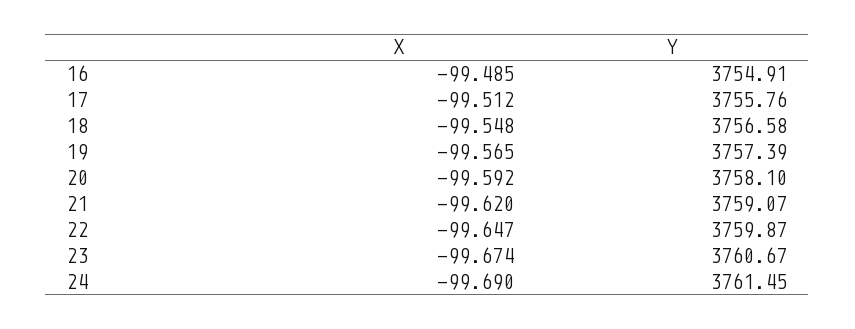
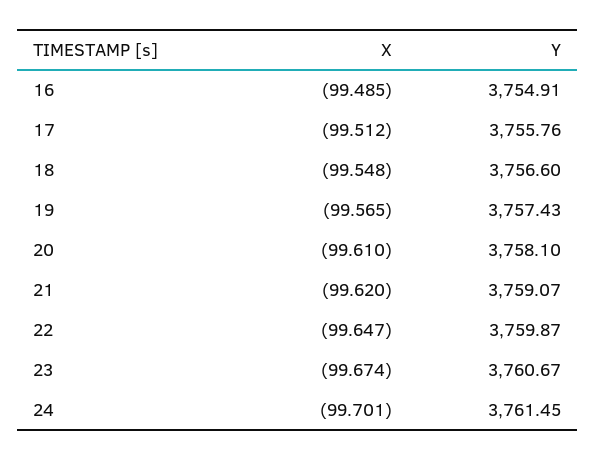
  {
    "X": {
      "16": -99.485,
      "17": -99.512,
      "18": -99.548,
      "19": -99.565,
-     "20": -99.592,
+     "20": -99.61,
      "21": -99.62,
      "22": -99.647,
      "23": -99.674,
-     "24": -99.69
+     "24": -99.701
    },
    "Y": {
      "16": 3754.91,
      "17": 3755.76,
-     "18": 3756.58,
+     "18": 3756.6,
-     "19": 3757.39,
+     "19": 3757.43,
      "20": 3758.1,
      "21": 3759.07,
      "22": 3759.87,
      "23": 3760.67,
      "24": 3761.45
    }
  }

